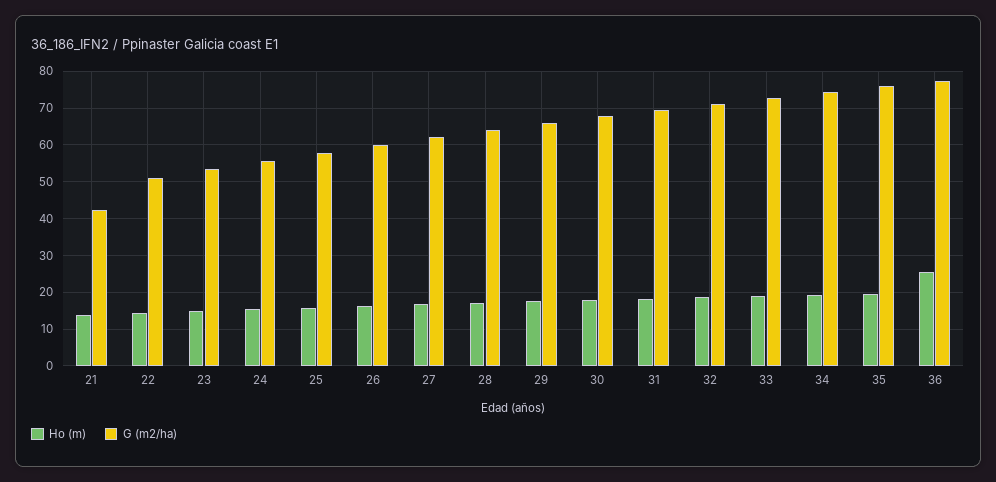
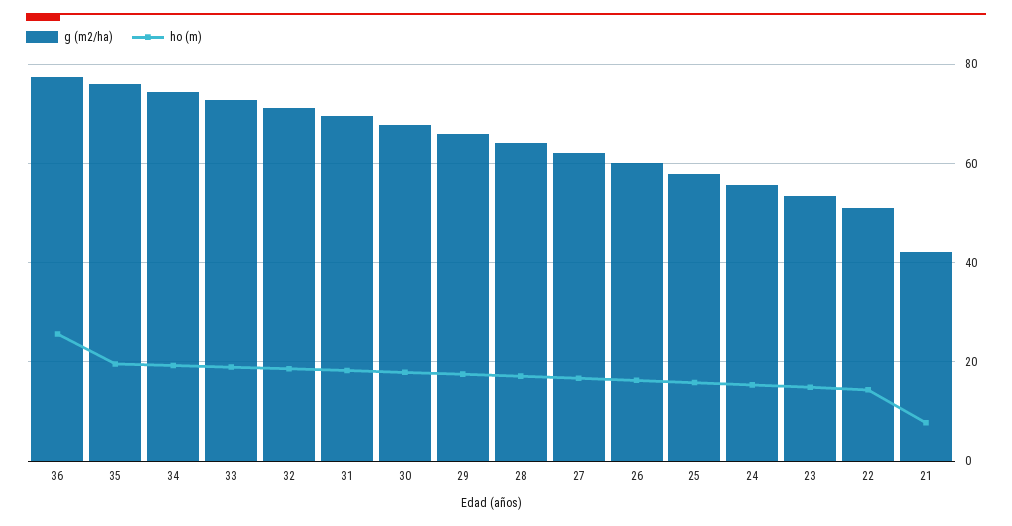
  {
    "Ho (m)": {
-     "21": 14,
+     "21": 8,
      "22": 14,
      "23": 14,
      "24": 16,
      "25": 16,
      "26": 16,
      "27": 16,
      "28": 18,
      "29": 18,
      "30": 18,
      "31": 18,
      "32": 18,
      "33": 18,
      "34": 20,
      "35": 20,
      "36": 26
    },
    "G (m2/ha)": {
      "21": 42,
      "22": 52,
      "23": 54,
      "24": 56,
      "25": 58,
      "26": 60,
      "27": 62,
      "28": 64,
      "29": 66,
      "30": 68,
      "31": 70,
      "32": 72,
      "33": 72,
      "34": 74,
      "35": 76,
      "36": 78
    }
  }

